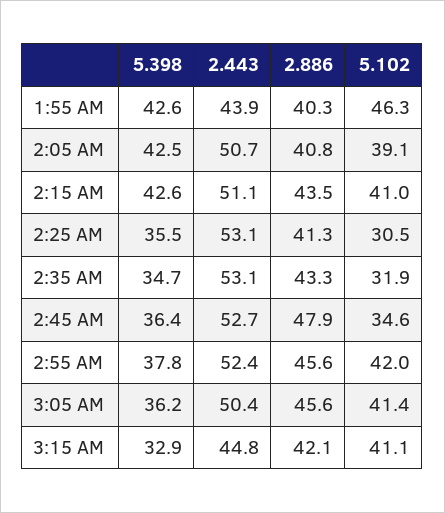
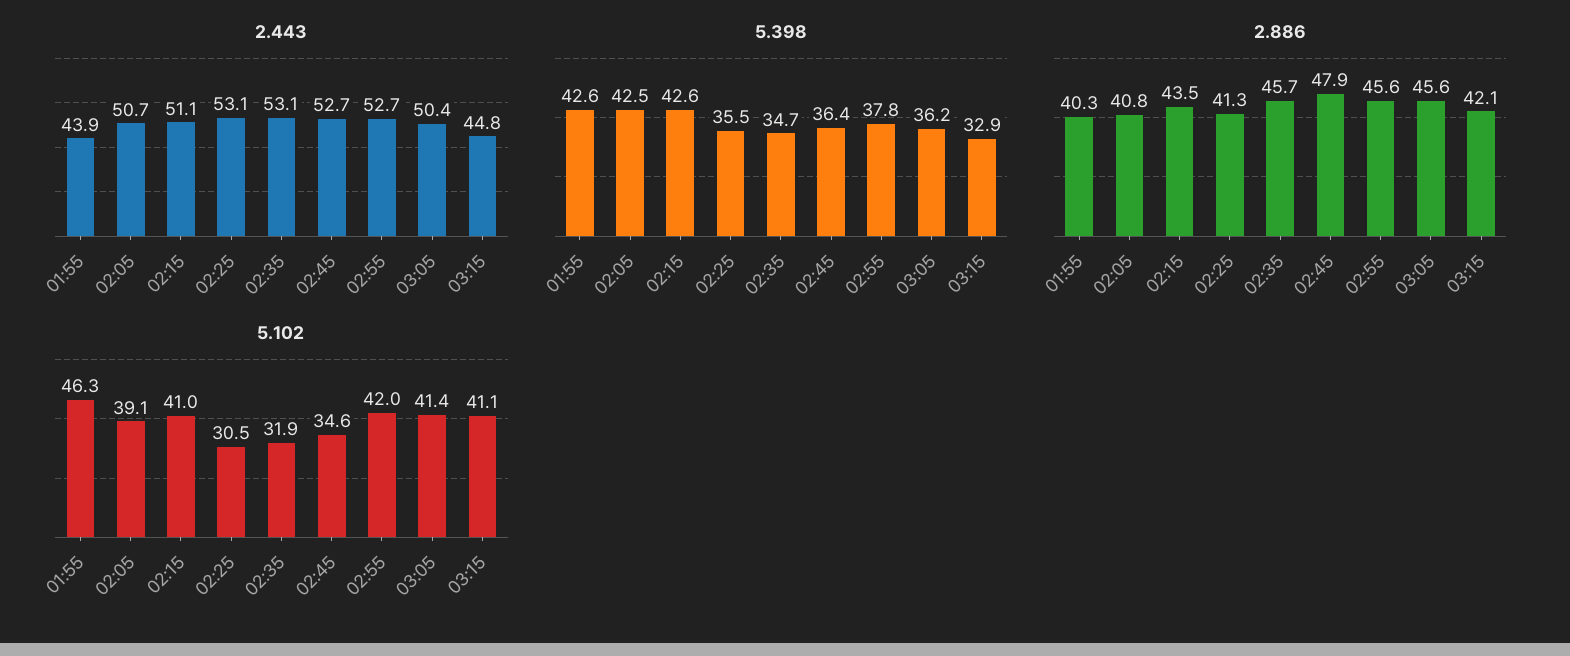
  {
    "5.398": {
      "1:55 AM": 42.6,
      "2:05 AM": 42.5,
      "2:15 AM": 42.6,
      "2:25 AM": 35.5,
      "2:35 AM": 34.7,
      "2:45 AM": 36.4,
      "2:55 AM": 37.8,
      "3:05 AM": 36.2,
      "3:15 AM": 32.9
    },
    "2.443": {
      "1:55 AM": 43.9,
      "2:05 AM": 50.7,
      "2:15 AM": 51.1,
      "2:25 AM": 53.1,
      "2:35 AM": 53.1,
      "2:45 AM": 52.7,
-     "2:55 AM": 52.4,
+     "2:55 AM": 52.7,
      "3:05 AM": 50.4,
      "3:15 AM": 44.8
    },
    "2.886": {
      "1:55 AM": 40.3,
      "2:05 AM": 40.8,
      "2:15 AM": 43.5,
      "2:25 AM": 41.3,
-     "2:35 AM": 43.3,
+     "2:35 AM": 45.7,
      "2:45 AM": 47.9,
      "2:55 AM": 45.6,
      "3:05 AM": 45.6,
      "3:15 AM": 42.1
    },
    "5.102": {
      "1:55 AM": 46.3,
      "2:05 AM": 39.1,
      "2:15 AM": 41,
      "2:25 AM": 30.5,
      "2:35 AM": 31.9,
      "2:45 AM": 34.6,
      "2:55 AM": 42,
      "3:05 AM": 41.4,
      "3:15 AM": 41.1
    }
  }

